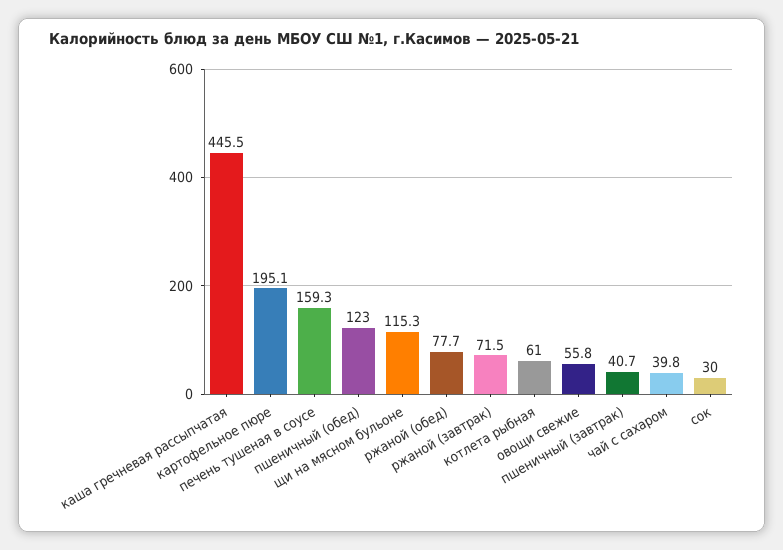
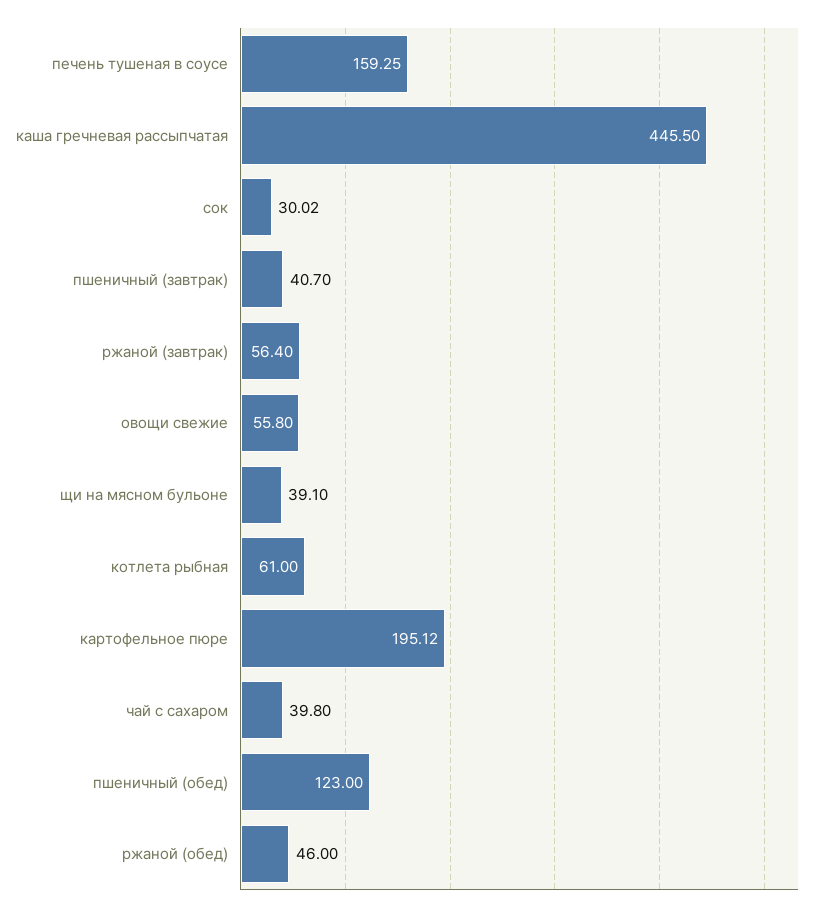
  {
    "каша гречневая рассыпчатая": 445.5,
    "картофельное пюре": 195.12,
    "печень тушеная в соусе": 159.25,
    "пшеничный (обед)": 123,
-   "щи на мясном бульоне": 115.3,
+   "щи на мясном бульоне": 39.1,
-   "ржаной (обед)": 77.7,
+   "ржаной (обед)": 46,
-   "ржаной (завтрак)": 71.5,
+   "ржаной (завтрак)": 56.4,
    "котлета рыбная": 61,
    "овощи свежие": 55.8,
    "пшеничный (завтрак)": 40.7,
    "чай с сахаром": 39.8,
    "сок": 30.02
  }

